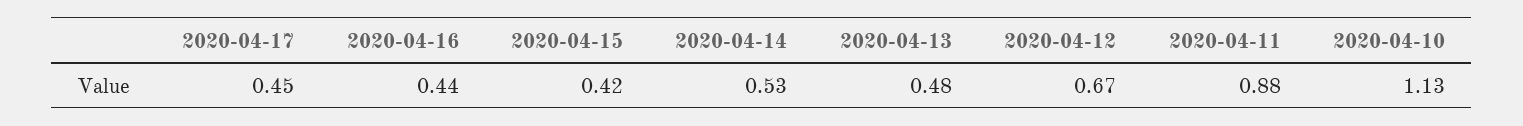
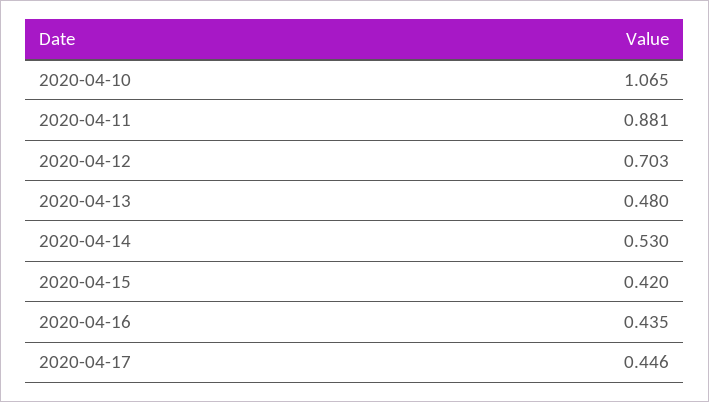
  {
    "2020-04-17": 0.446,
    "2020-04-16": 0.435,
    "2020-04-15": 0.42,
    "2020-04-14": 0.53,
    "2020-04-13": 0.48,
-   "2020-04-12": 0.67,
+   "2020-04-12": 0.703,
    "2020-04-11": 0.881,
-   "2020-04-10": 1.13
+   "2020-04-10": 1.065
  }

